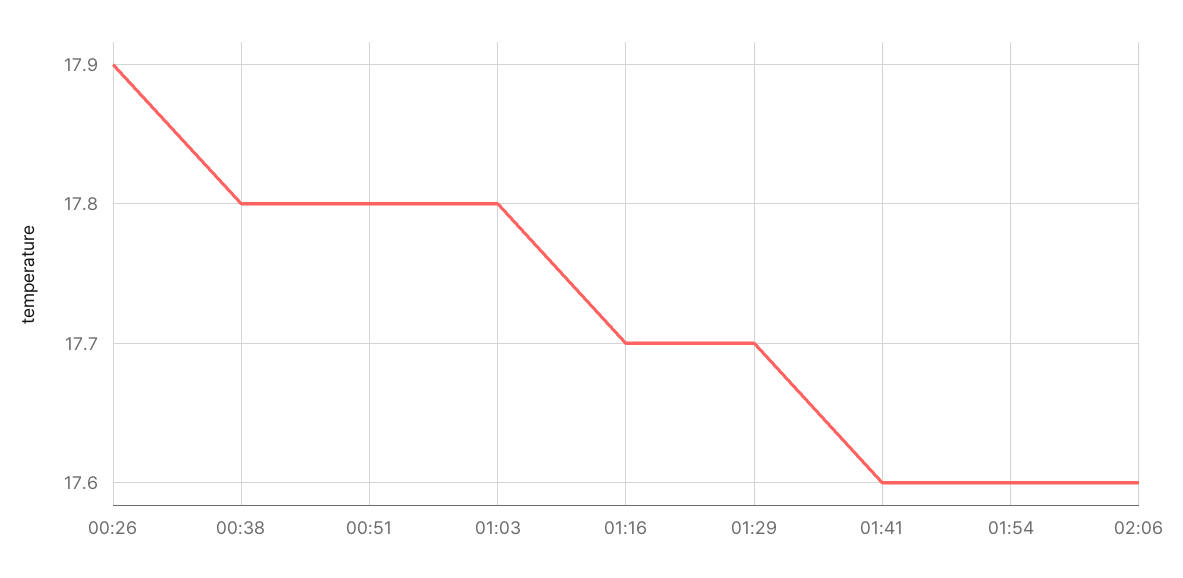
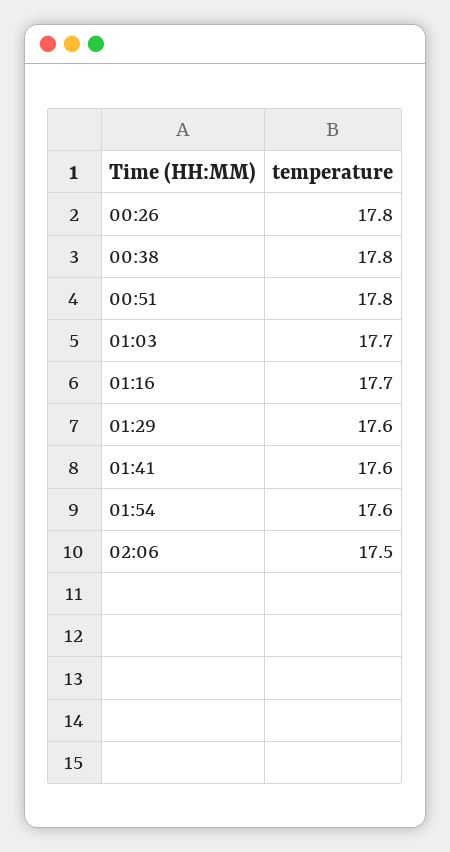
  {
-   "00:26": 17.9,
+   "00:26": 17.8,
    "00:38": 17.8,
    "00:51": 17.8,
-   "01:03": 17.8,
+   "01:03": 17.7,
    "01:16": 17.7,
-   "01:29": 17.7,
+   "01:29": 17.6,
    "01:41": 17.6,
    "01:54": 17.6,
-   "02:06": 17.6
+   "02:06": 17.5
  }

